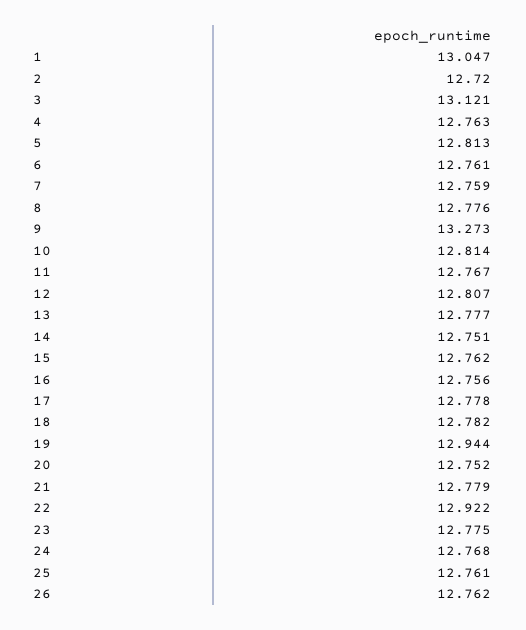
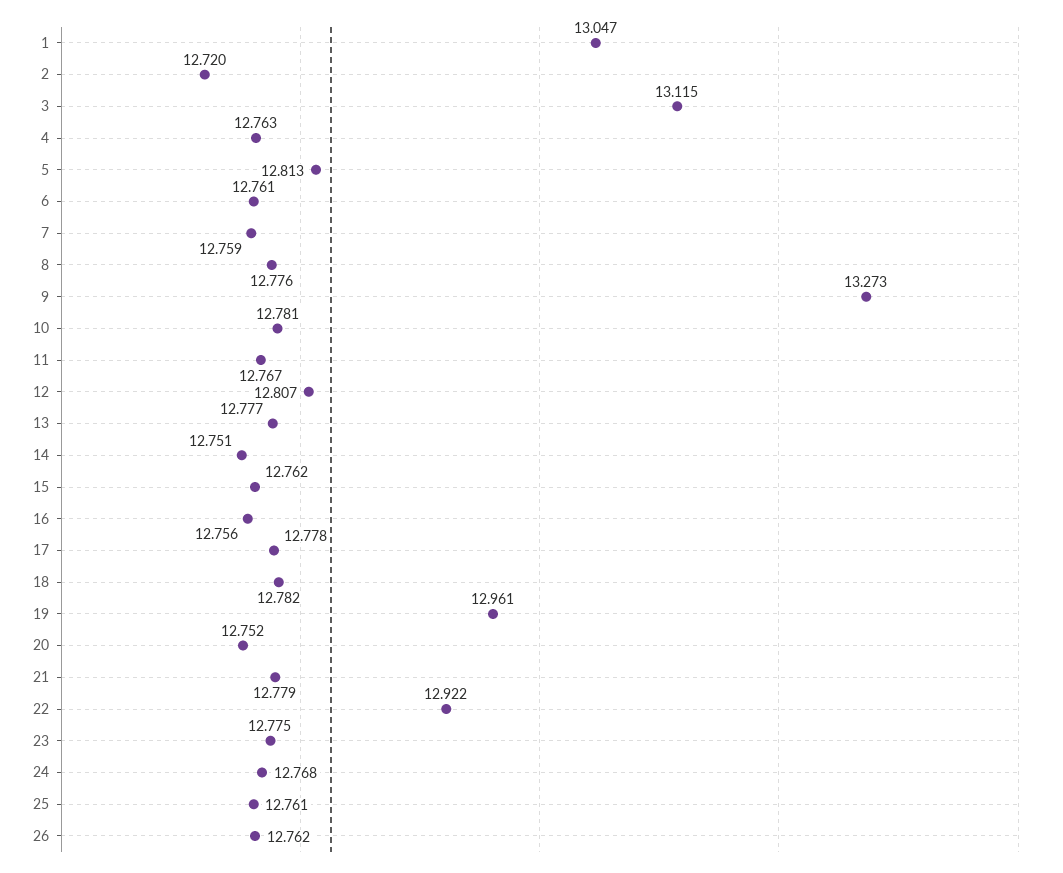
  {
    "1": 13.047,
    "2": 12.72,
-   "3": 13.121,
+   "3": 13.115,
    "4": 12.763,
    "5": 12.813,
    "6": 12.761,
    "7": 12.759,
    "8": 12.776,
    "9": 13.273,
-   "10": 12.814,
+   "10": 12.781,
    "11": 12.767,
    "12": 12.807,
    "13": 12.777,
    "14": 12.751,
    "15": 12.762,
    "16": 12.756,
    "17": 12.778,
    "18": 12.782,
-   "19": 12.944,
+   "19": 12.961,
    "20": 12.752,
    "21": 12.779,
    "22": 12.922,
    "23": 12.775,
    "24": 12.768,
    "25": 12.761,
    "26": 12.762
  }

